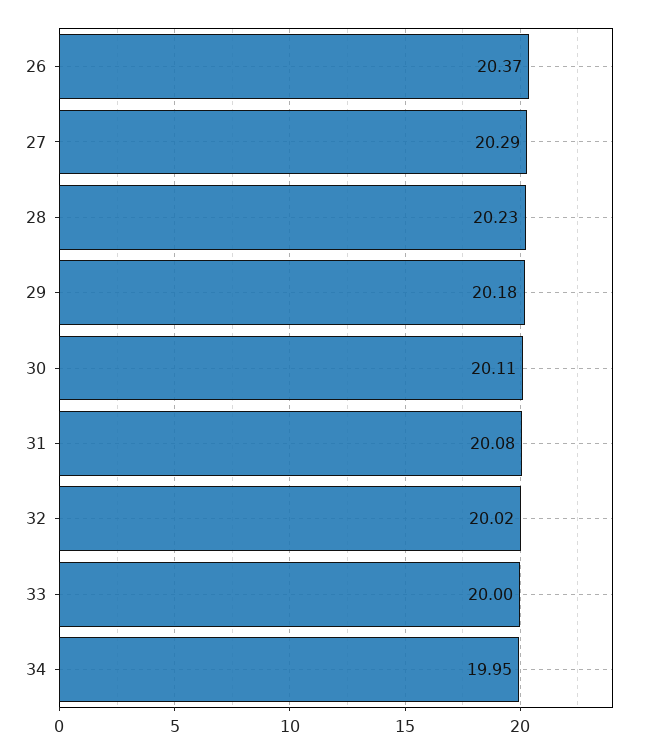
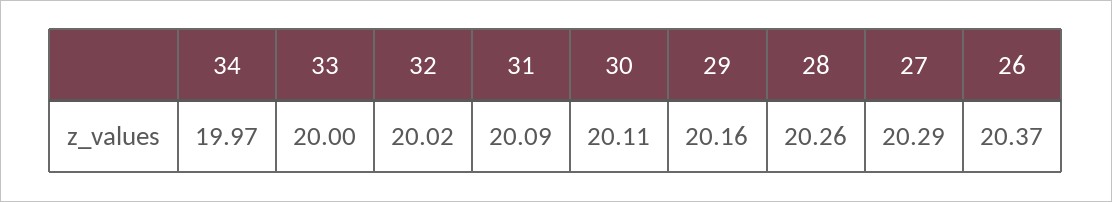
  {
    "26": 20.37,
    "27": 20.29,
-   "28": 20.23,
+   "28": 20.26,
-   "29": 20.18,
+   "29": 20.16,
    "30": 20.11,
-   "31": 20.08,
+   "31": 20.09,
    "32": 20.02,
    "33": 20,
-   "34": 19.95
+   "34": 19.97
  }

